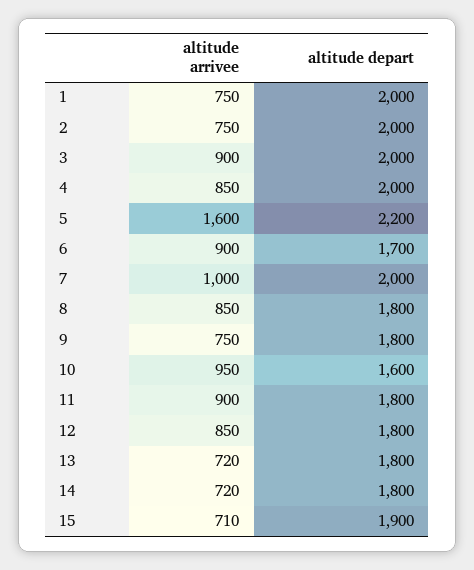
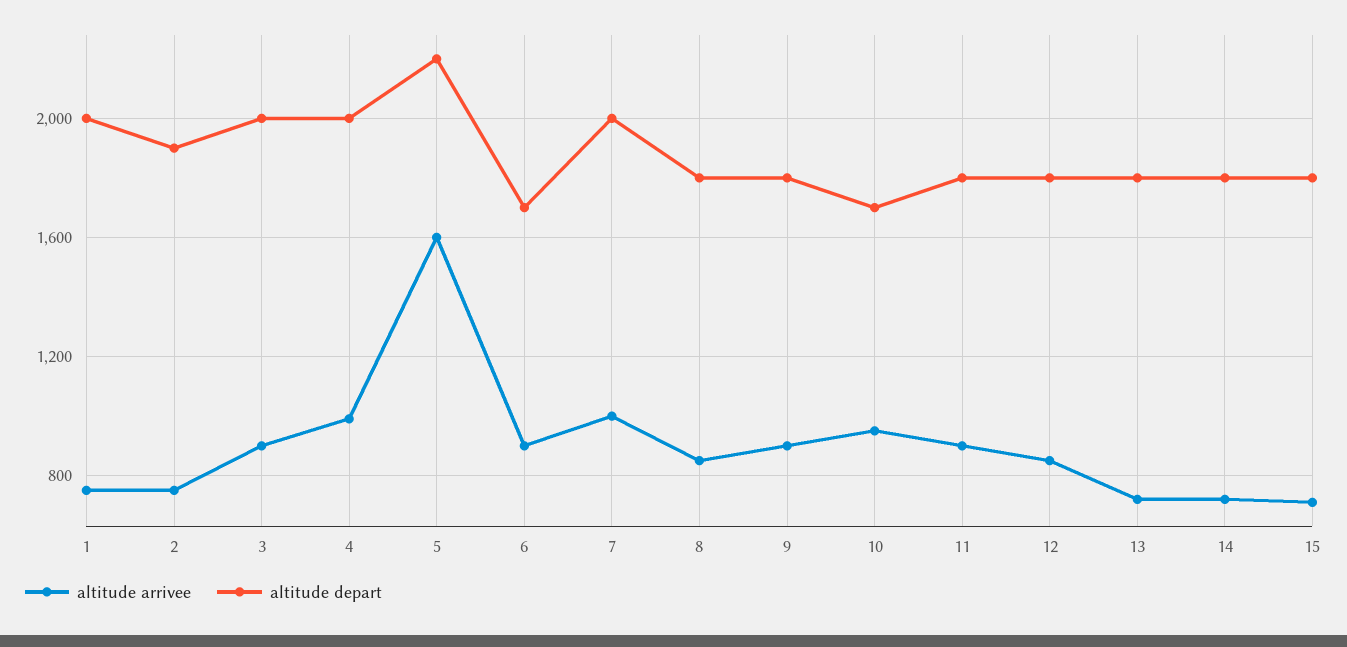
  {
    "altitude arrivee": {
      "1": 750,
      "2": 750,
      "3": 900,
-     "4": 850,
+     "4": 1000,
      "5": 1600,
      "6": 900,
      "7": 1000,
      "8": 850,
-     "9": 750,
+     "9": 900,
      "10": 950,
      "11": 900,
      "12": 850,
      "13": 720,
      "14": 720,
      "15": 710
    },
    "altitude depart": {
      "1": 2000,
-     "2": 2000,
+     "2": 1900,
      "3": 2000,
      "4": 2000,
      "5": 2200,
      "6": 1700,
      "7": 2000,
      "8": 1800,
      "9": 1800,
-     "10": 1600,
+     "10": 1700,
      "11": 1800,
      "12": 1800,
      "13": 1800,
      "14": 1800,
-     "15": 1900
+     "15": 1800
    }
  }

